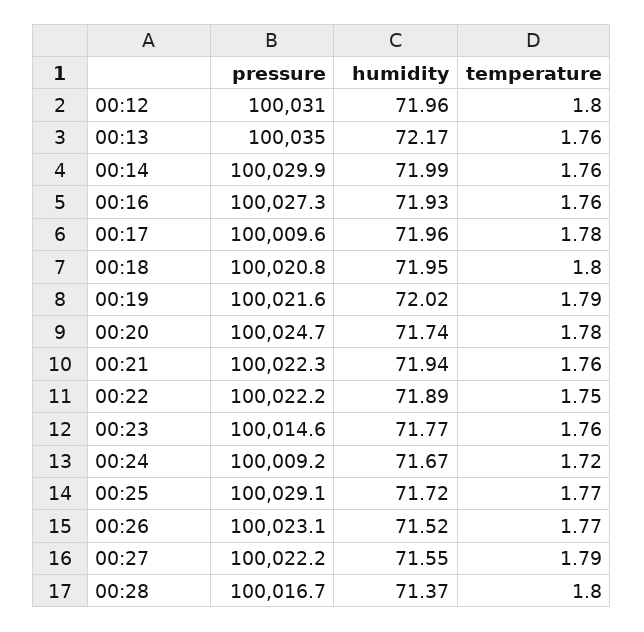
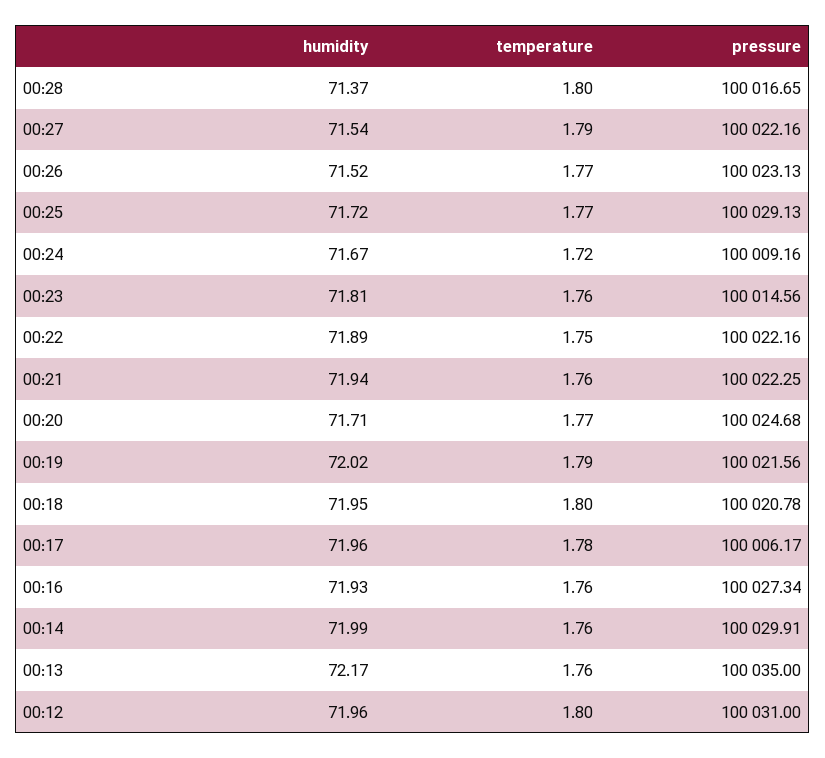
  {
    "pressure": {
      "00:12": 100031,
      "00:13": 100035,
      "00:14": 100029.91,
      "00:16": 100027.34,
-     "00:17": 100009.6,
+     "00:17": 100006.17,
      "00:18": 100020.78,
      "00:19": 100021.56,
      "00:20": 100024.68,
      "00:21": 100022.25,
      "00:22": 100022.16,
      "00:23": 100014.56,
      "00:24": 100009.16,
      "00:25": 100029.13,
      "00:26": 100023.13,
      "00:27": 100022.16,
      "00:28": 100016.65
    },
    "humidity": {
      "00:12": 71.96,
      "00:13": 72.17,
      "00:14": 71.99,
      "00:16": 71.93,
      "00:17": 71.96,
      "00:18": 71.95,
      "00:19": 72.02,
-     "00:20": 71.74,
+     "00:20": 71.71,
      "00:21": 71.94,
      "00:22": 71.89,
-     "00:23": 71.77,
+     "00:23": 71.81,
      "00:24": 71.67,
      "00:25": 71.72,
      "00:26": 71.52,
-     "00:27": 71.55,
+     "00:27": 71.54,
      "00:28": 71.37
    },
    "temperature": {
      "00:12": 1.8,
      "00:13": 1.76,
      "00:14": 1.76,
      "00:16": 1.76,
      "00:17": 1.78,
      "00:18": 1.8,
      "00:19": 1.79,
-     "00:20": 1.78,
+     "00:20": 1.77,
      "00:21": 1.76,
      "00:22": 1.75,
      "00:23": 1.76,
      "00:24": 1.72,
      "00:25": 1.77,
      "00:26": 1.77,
      "00:27": 1.79,
      "00:28": 1.8
    }
  }

